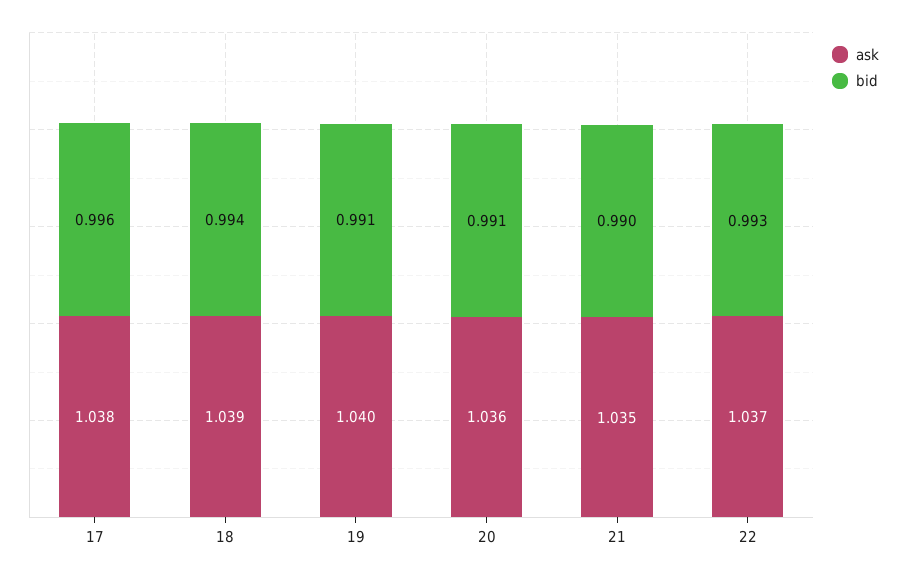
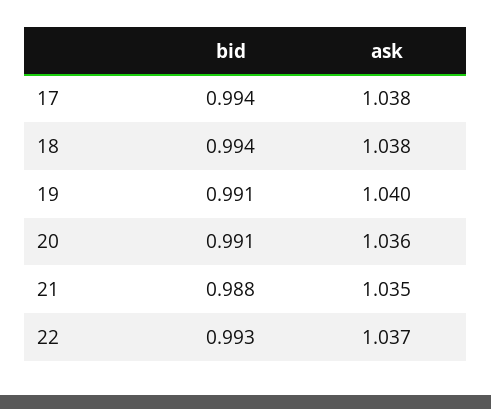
  {
    "ask": {
      "17": 1.038,
-     "18": 1.039,
+     "18": 1.038,
      "19": 1.04,
      "20": 1.036,
      "21": 1.035,
      "22": 1.037
    },
    "bid": {
-     "17": 0.996,
+     "17": 0.994,
      "18": 0.994,
      "19": 0.991,
      "20": 0.991,
-     "21": 0.99,
+     "21": 0.988,
      "22": 0.993
    }
  }

